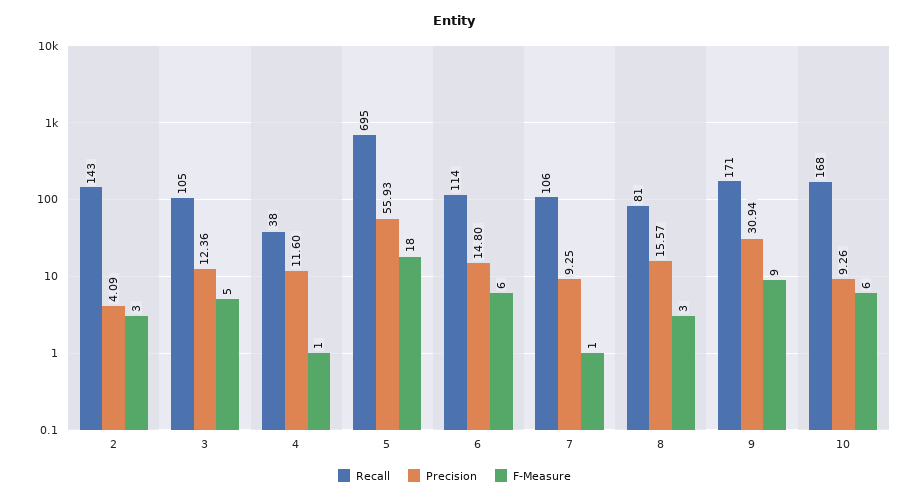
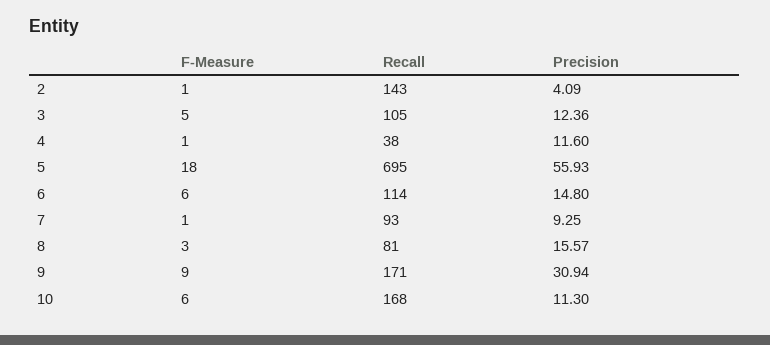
  {
    "Recall": {
      "2": 143,
      "3": 105,
      "4": 38,
      "5": 695,
      "6": 114,
-     "7": 106,
+     "7": 93,
      "8": 81,
      "9": 171,
      "10": 168
    },
    "Precision": {
      "2": 4.09,
      "3": 12.36,
      "4": 11.6,
      "5": 55.93,
      "6": 14.8,
      "7": 9.25,
      "8": 15.57,
      "9": 30.94,
-     "10": 9.26
+     "10": 11.3
    },
    "F-Measure": {
-     "2": 3,
+     "2": 1,
      "3": 5,
      "4": 1,
      "5": 18,
      "6": 6,
      "7": 1,
      "8": 3,
      "9": 9,
      "10": 6
    }
  }

